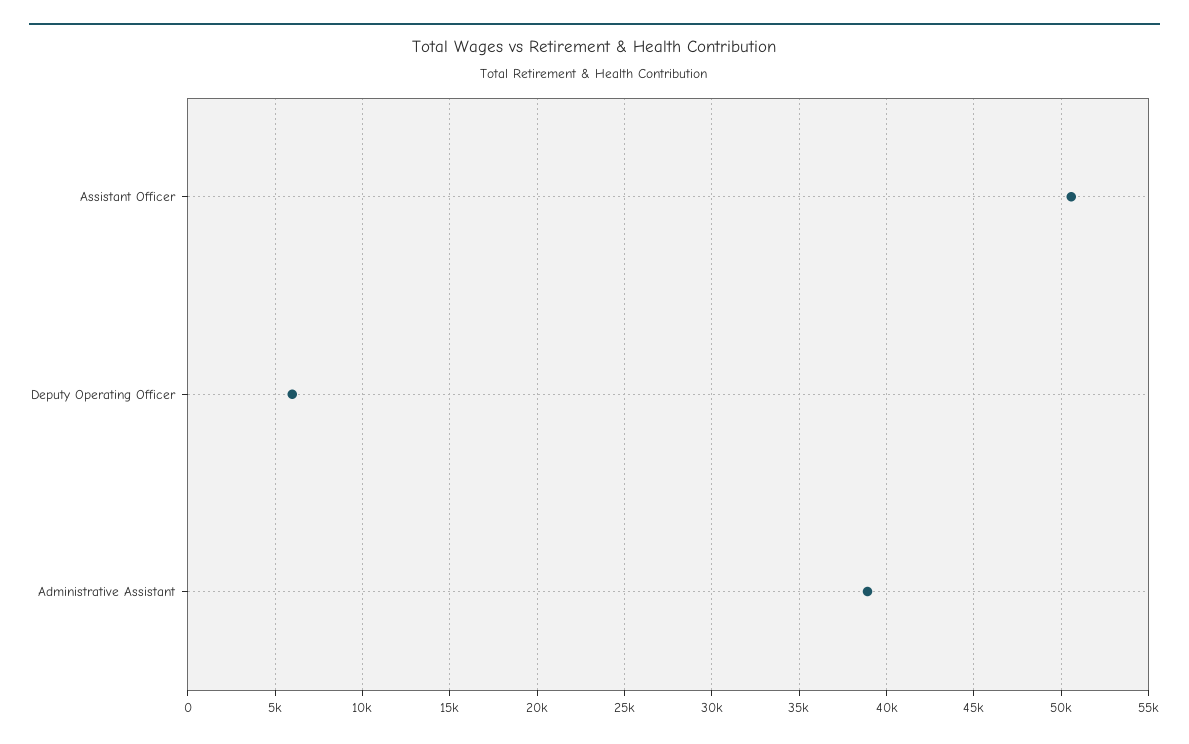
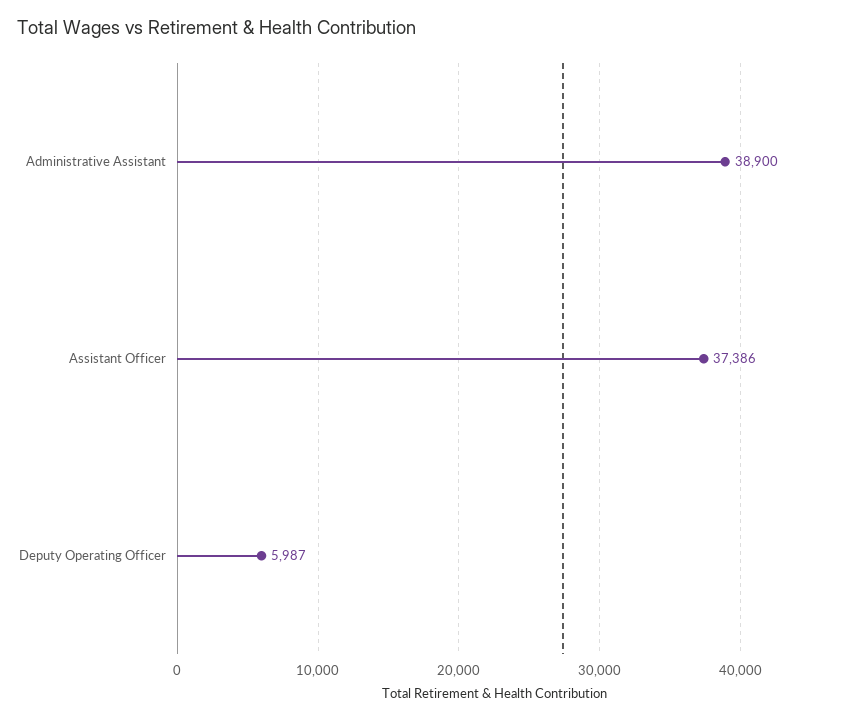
  {
-   "Assistant Officer": 50500,
+   "Assistant Officer": 37386,
    "Deputy Operating Officer": 5987,
    "Administrative Assistant": 38900
  }

